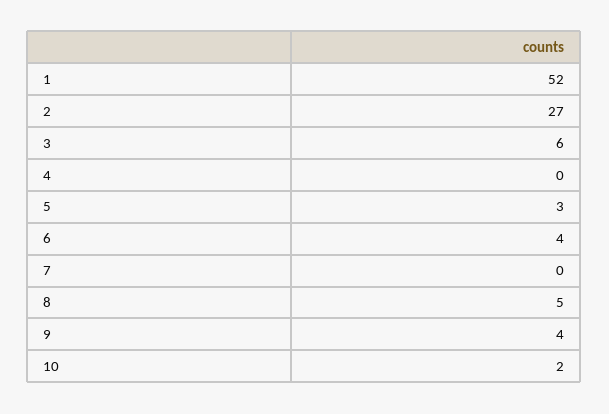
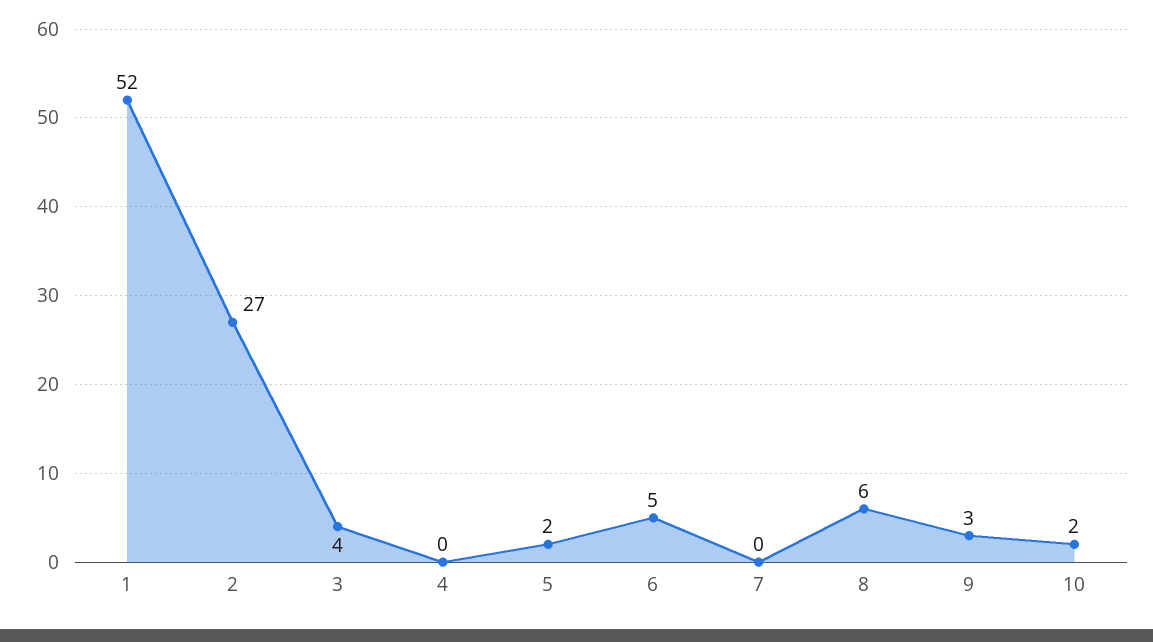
  {
    "1": 52,
    "2": 27,
-   "3": 6,
+   "3": 4,
    "4": 0,
-   "5": 3,
+   "5": 2,
-   "6": 4,
+   "6": 5,
    "7": 0,
-   "8": 5,
+   "8": 6,
-   "9": 4,
+   "9": 3,
    "10": 2
  }

